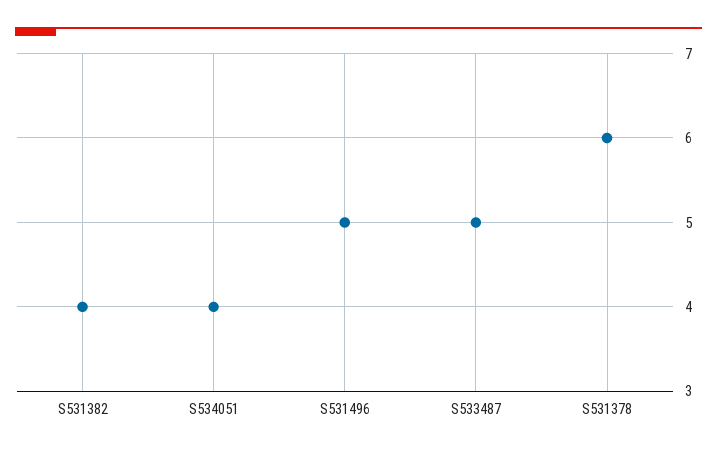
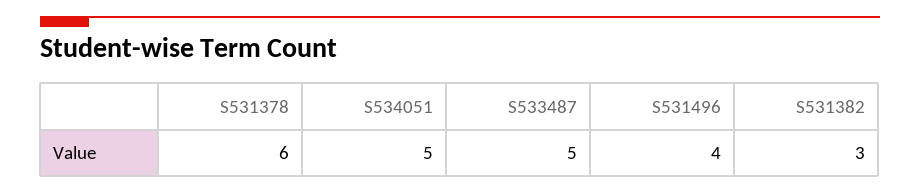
  {
-   "S531382": 4,
+   "S531382": 3,
-   "S534051": 4,
+   "S534051": 5,
-   "S531496": 5,
+   "S531496": 4,
    "S533487": 5,
    "S531378": 6
  }

